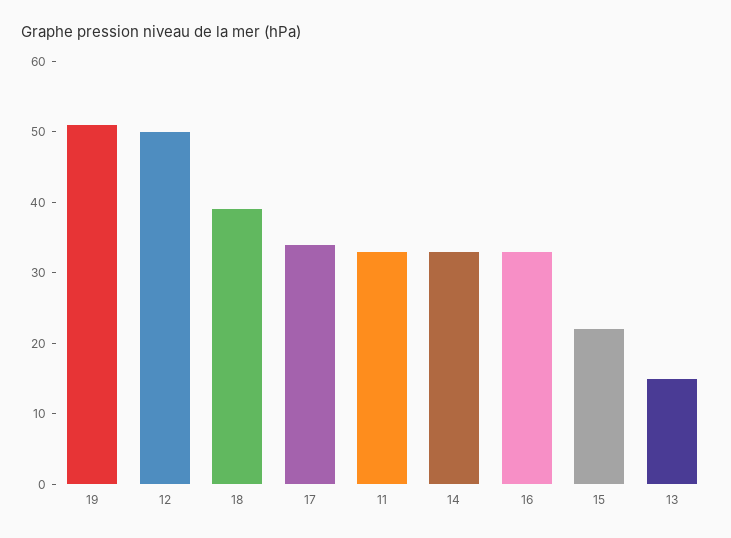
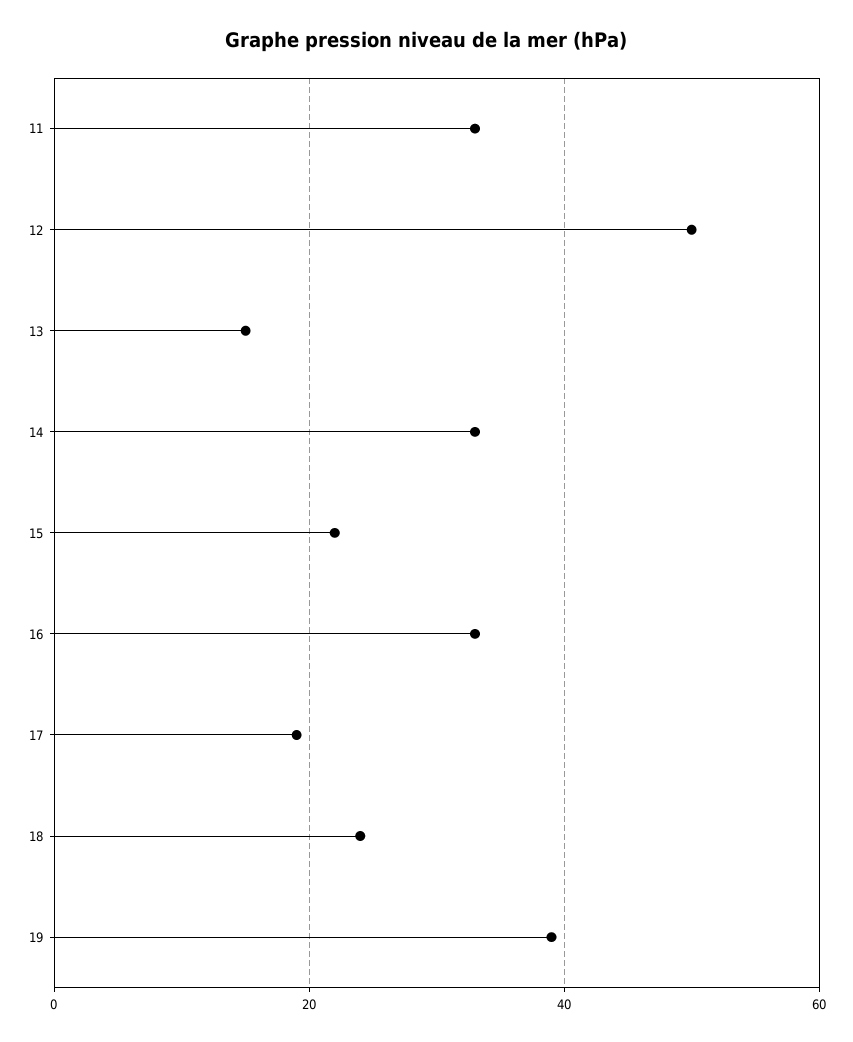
  {
-   "19": 50,
+   "19": 40,
    "12": 50,
-   "18": 40,
+   "18": 25,
-   "17": 35,
+   "17": 20,
    "11": 35,
    "14": 35,
    "16": 35,
    "15": 20,
    "13": 15
  }

